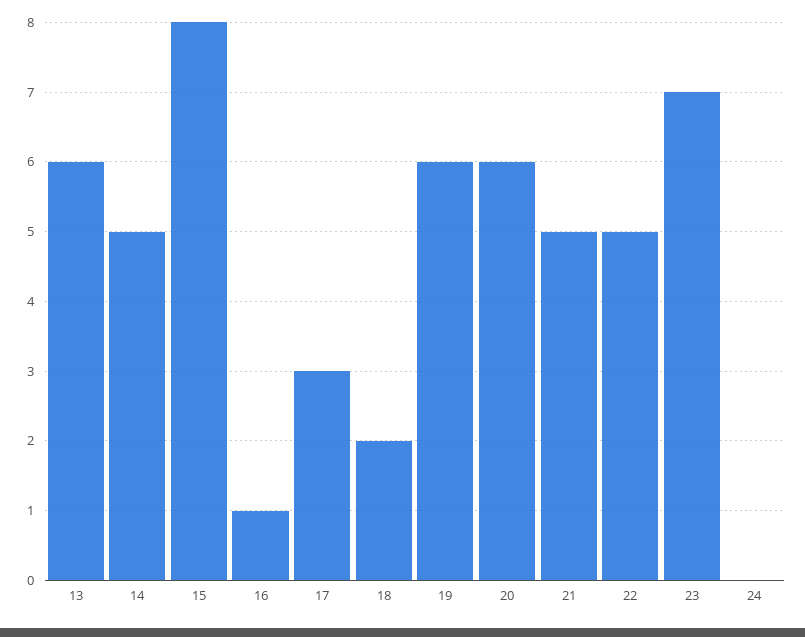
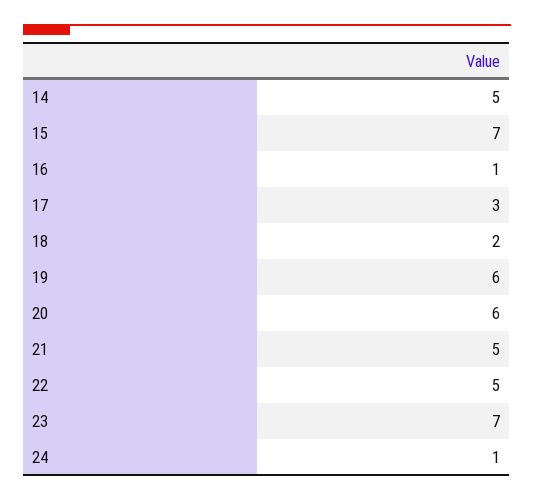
  {
-   "13": 6,
    "14": 5,
-   "15": 8,
+   "15": 7,
    "16": 1,
    "17": 3,
    "18": 2,
    "19": 6,
    "20": 6,
    "21": 5,
    "22": 5,
    "23": 7,
-   "24": 0
+   "24": 1
  }

